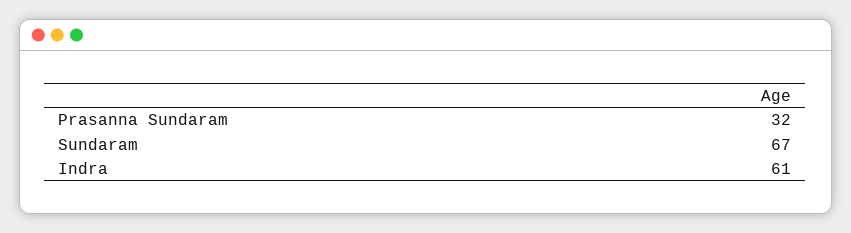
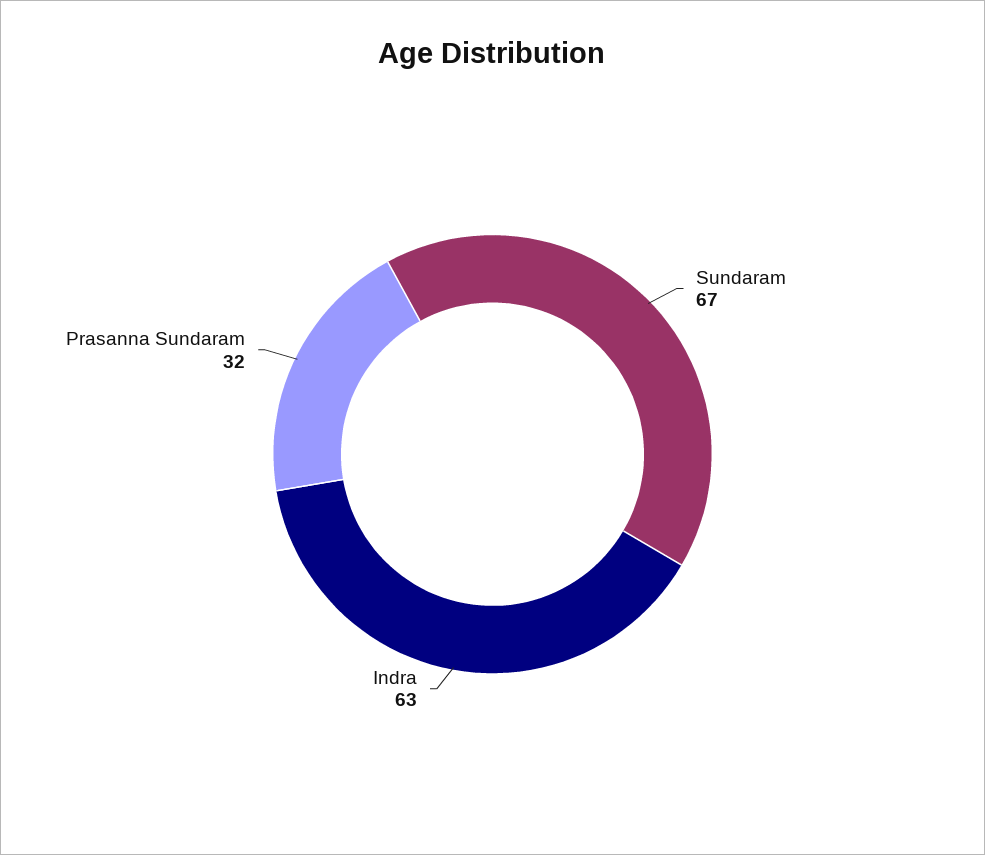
  {
    "Prasanna Sundaram": 32,
    "Sundaram": 67,
-   "Indra": 61
+   "Indra": 63
  }

